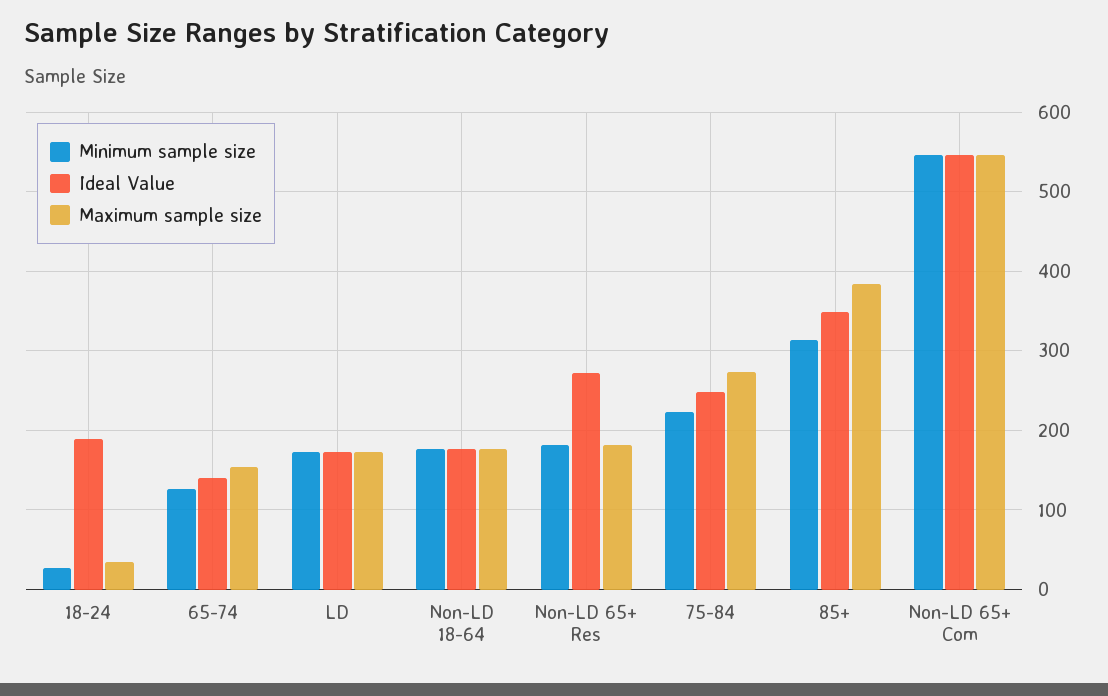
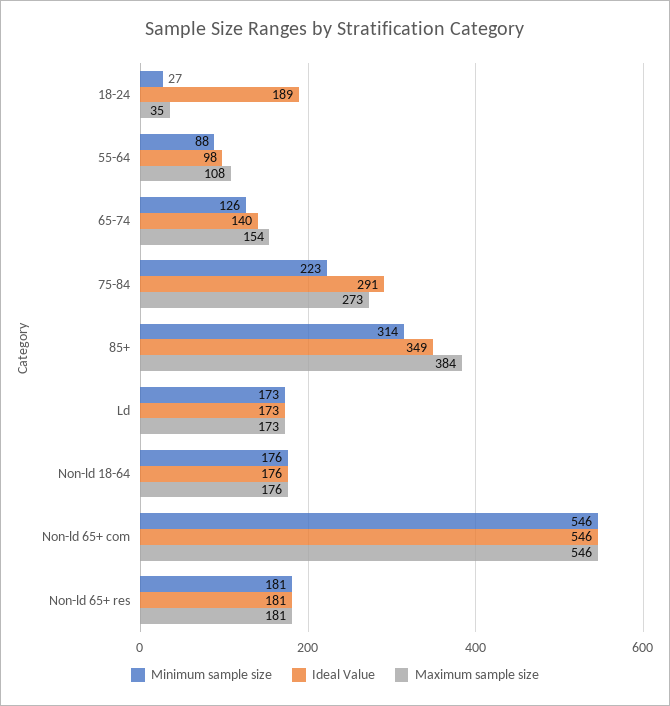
  {
    "Minimum sample size": {
      "18-24": 27,
      "65-74": 126,
      "LD": 173,
      "Non-LD 18-64": 176,
      "Non-LD 65+ Res": 181,
      "75-84": 223,
      "85+": 314,
-     "Non-LD 65+ Com": 546
+     "Non-LD 65+ Com": 546,
+     "55-64": 88
    },
    "Ideal Value": {
      "18-24": 189,
      "65-74": 140,
      "LD": 173,
      "Non-LD 18-64": 176,
-     "Non-LD 65+ Res": 270,
+     "Non-LD 65+ Res": 181,
-     "75-84": 250,
+     "75-84": 291,
      "85+": 349,
-     "Non-LD 65+ Com": 546
+     "Non-LD 65+ Com": 546,
+     "55-64": 98
    },
    "Maximum sample size": {
      "18-24": 35,
      "65-74": 154,
      "LD": 173,
      "Non-LD 18-64": 176,
      "Non-LD 65+ Res": 181,
      "75-84": 273,
      "85+": 384,
-     "Non-LD 65+ Com": 546
+     "Non-LD 65+ Com": 546,
+     "55-64": 108
    }
  }

